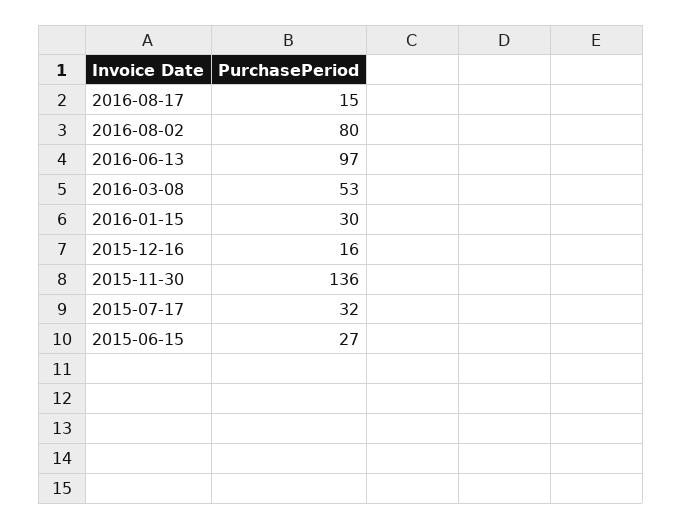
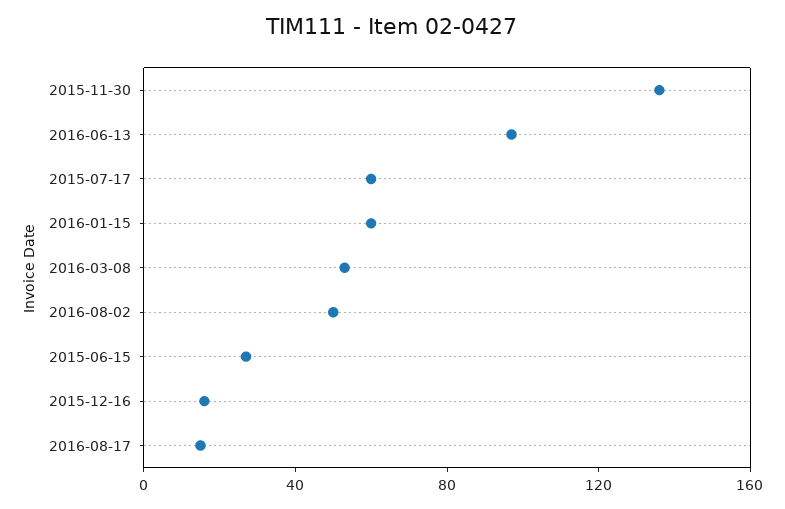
  {
    "2016-08-17": 15,
-   "2016-08-02": 80,
+   "2016-08-02": 50,
    "2016-06-13": 97,
    "2016-03-08": 53,
-   "2016-01-15": 30,
+   "2016-01-15": 60,
    "2015-12-16": 16,
    "2015-11-30": 136,
-   "2015-07-17": 32,
+   "2015-07-17": 60,
    "2015-06-15": 27
  }

